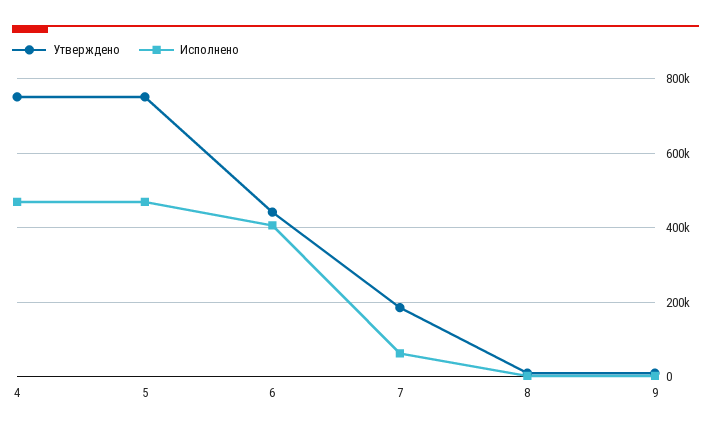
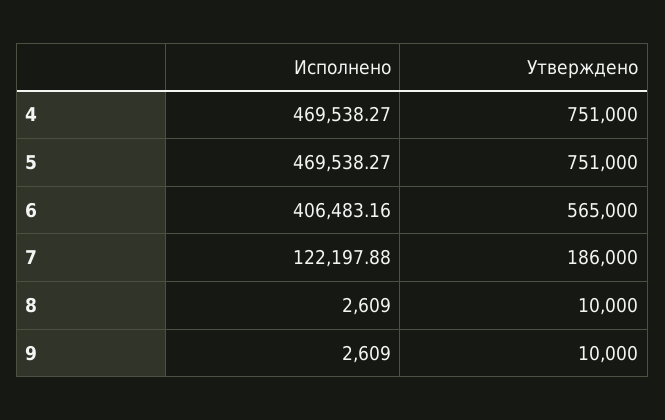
  {
    "Утверждено": {
      "4": 751000,
      "5": 751000,
-     "6": 440000,
+     "6": 565000,
      "7": 186000,
      "8": 10000,
      "9": 10000
    },
    "Исполнено": {
      "4": 469538.27,
      "5": 469538.27,
      "6": 406483.16,
-     "7": 60000,
+     "7": 122197.88,
      "8": 2609,
      "9": 2609
    }
  }

